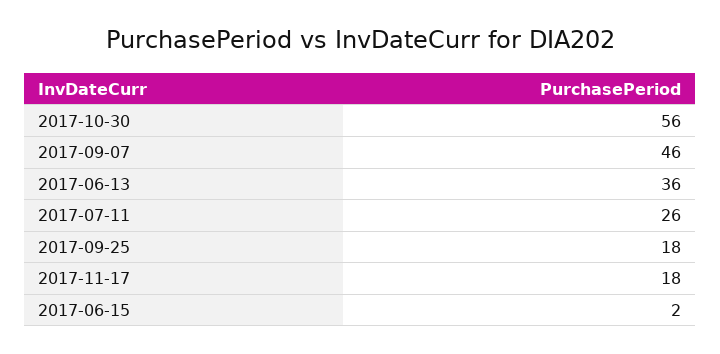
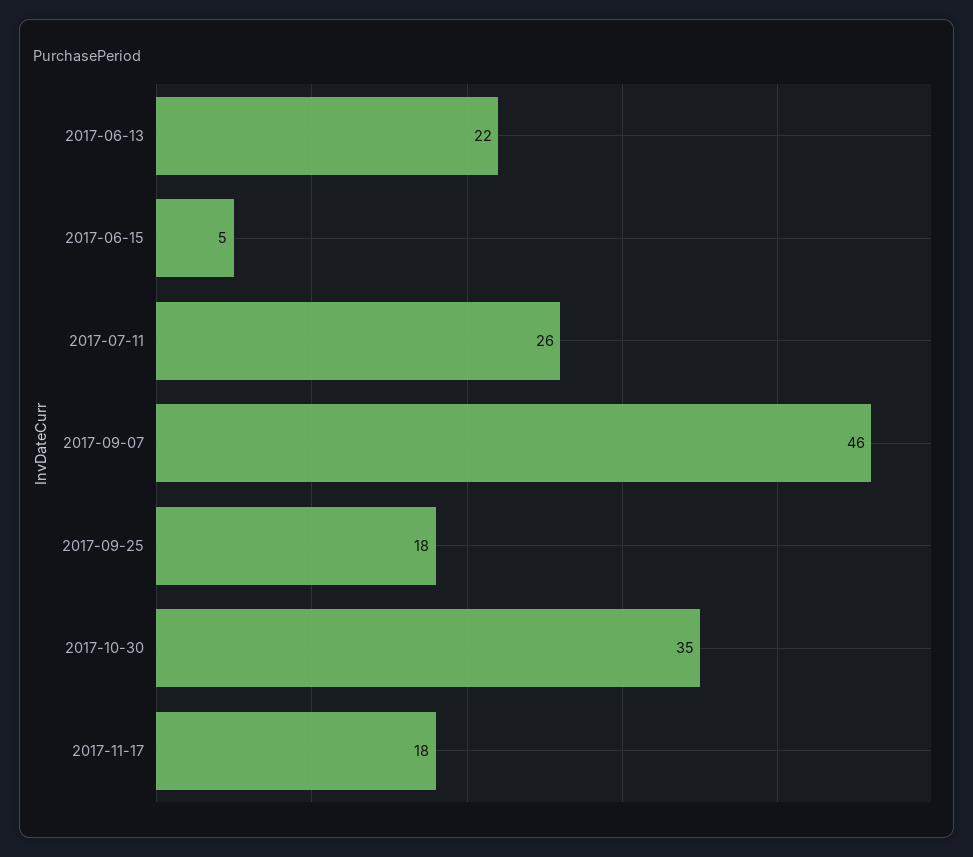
  {
-   "2017-10-30": 56,
+   "2017-10-30": 35,
    "2017-09-07": 46,
-   "2017-06-13": 36,
+   "2017-06-13": 22,
    "2017-07-11": 26,
    "2017-09-25": 18,
    "2017-11-17": 18,
-   "2017-06-15": 2
+   "2017-06-15": 5
  }

